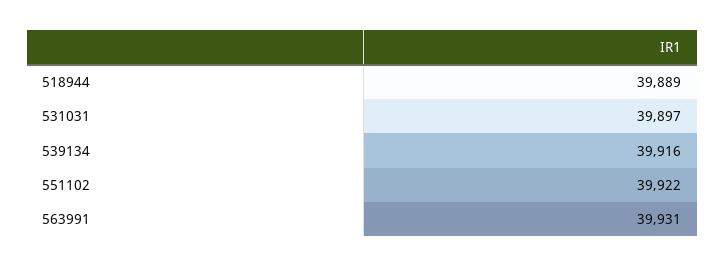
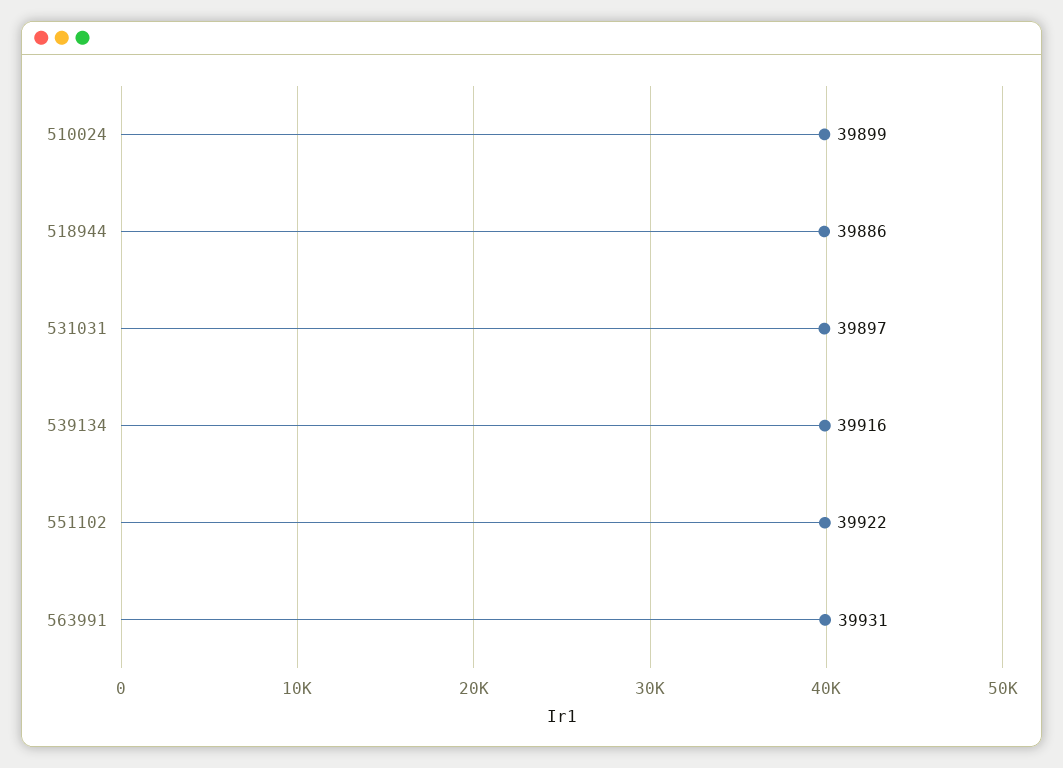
  {
-   "518944": 39889,
+   "518944": 39886,
    "531031": 39897,
    "539134": 39916,
    "551102": 39922,
-   "563991": 39931
+   "563991": 39931,
+   "510024": 39899
  }

